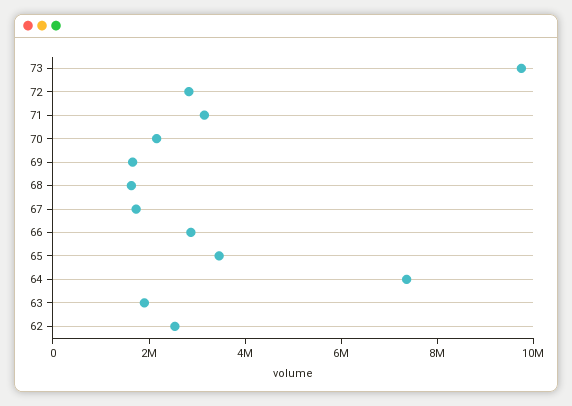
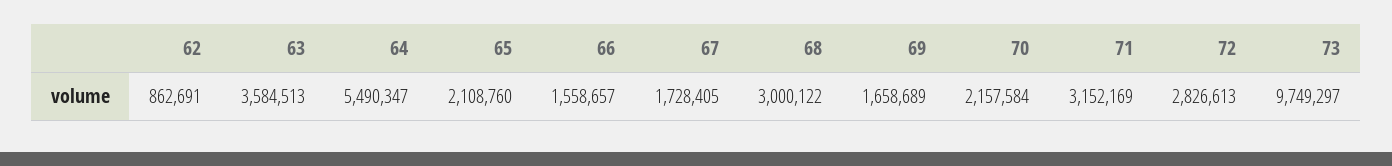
  {
    "73": 9749297,
    "72": 2826613,
    "71": 3152169,
    "70": 2157584,
    "69": 1658689,
-   "68": 1500000,
+   "68": 3000122,
    "67": 1728405,
-   "66": 3000000,
+   "66": 1558657,
-   "65": 3500000,
+   "65": 2108760,
-   "64": 7500000,
+   "64": 5490347,
-   "63": 2000000,
+   "63": 3584513,
-   "62": 2500000
+   "62": 862691
  }

